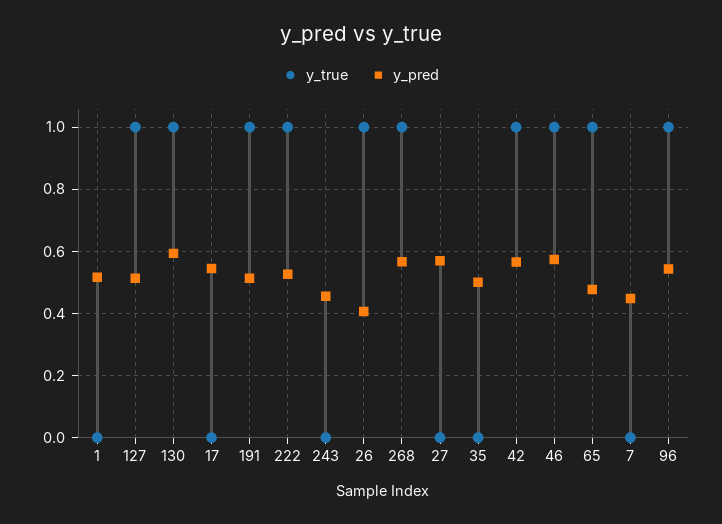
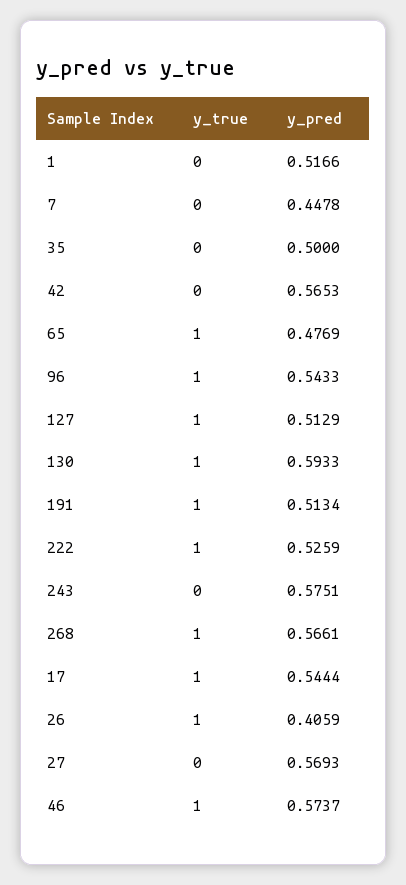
  {
    "y_true": {
      "1": 0,
      "127": 1,
      "130": 1,
-     "17": 0,
+     "17": 1,
      "191": 1,
      "222": 1,
      "243": 0,
      "26": 1,
      "268": 1,
      "27": 0,
      "35": 0,
-     "42": 1,
+     "42": 0,
      "46": 1,
      "65": 1,
      "7": 0,
      "96": 1
    },
    "y_pred": {
      "1": 0.5166,
      "127": 0.5129,
      "130": 0.5933,
      "17": 0.5444,
      "191": 0.5134,
      "222": 0.5259,
-     "243": 0.46,
+     "243": 0.5751,
      "26": 0.4059,
      "268": 0.5661,
      "27": 0.5693,
      "35": 0.5,
      "42": 0.5653,
      "46": 0.5737,
      "65": 0.4769,
      "7": 0.4478,
      "96": 0.5433
    }
  }

